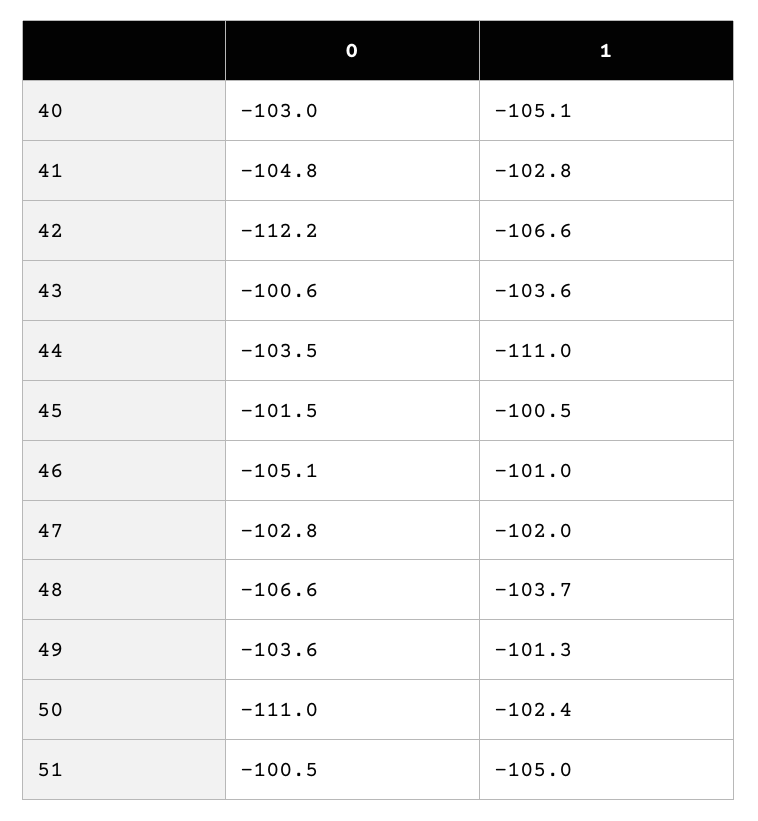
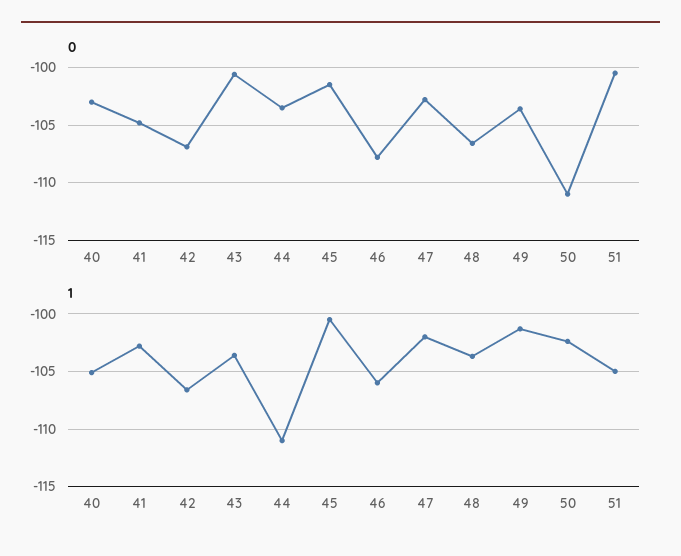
  {
    "0": {
      "40": -103,
      "41": -104.8,
-     "42": -112.2,
+     "42": -107,
      "43": -100.6,
      "44": -103.5,
      "45": -101.5,
-     "46": -105.1,
+     "46": -108,
      "47": -102.8,
      "48": -106.6,
      "49": -103.6,
      "50": -111,
      "51": -100.5
    },
    "1": {
      "40": -105.1,
      "41": -102.8,
      "42": -106.6,
      "43": -103.6,
      "44": -111,
      "45": -100.5,
-     "46": -101,
+     "46": -106,
      "47": -102,
      "48": -103.7,
      "49": -101.3,
      "50": -102.4,
      "51": -105
    }
  }

